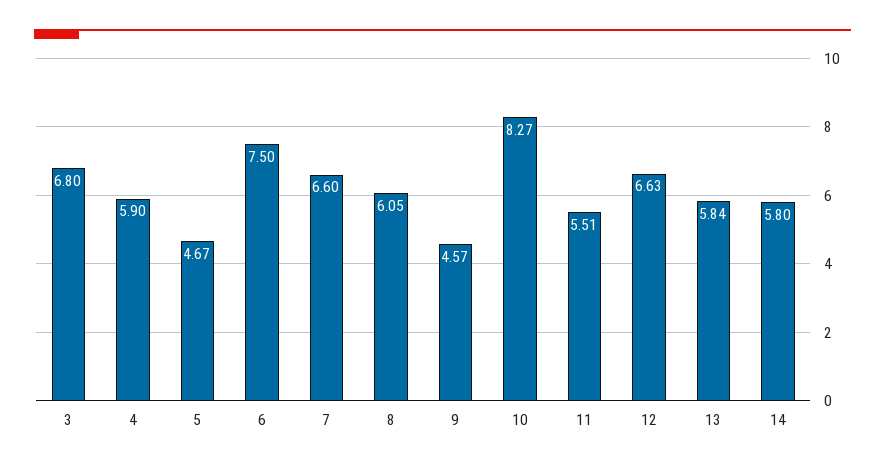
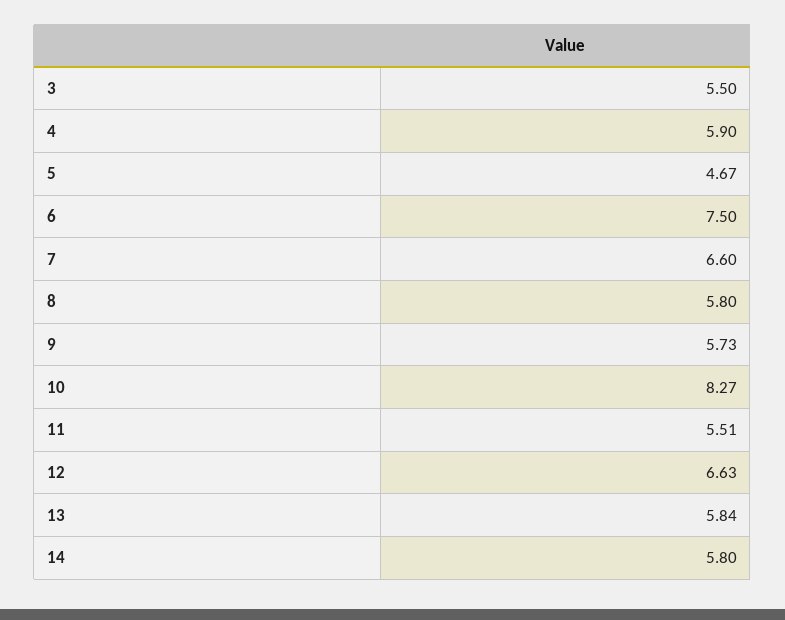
  {
-   "3": 6.8,
+   "3": 5.5,
    "4": 5.9,
    "5": 4.67,
    "6": 7.5,
    "7": 6.6,
-   "8": 6.05,
+   "8": 5.8,
-   "9": 4.57,
+   "9": 5.73,
    "10": 8.27,
    "11": 5.51,
    "12": 6.63,
    "13": 5.84,
    "14": 5.8
  }

